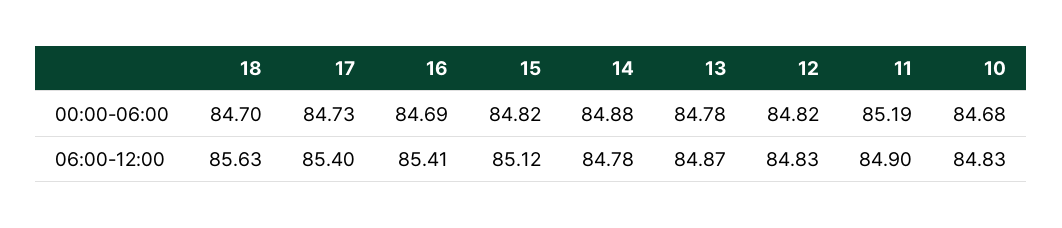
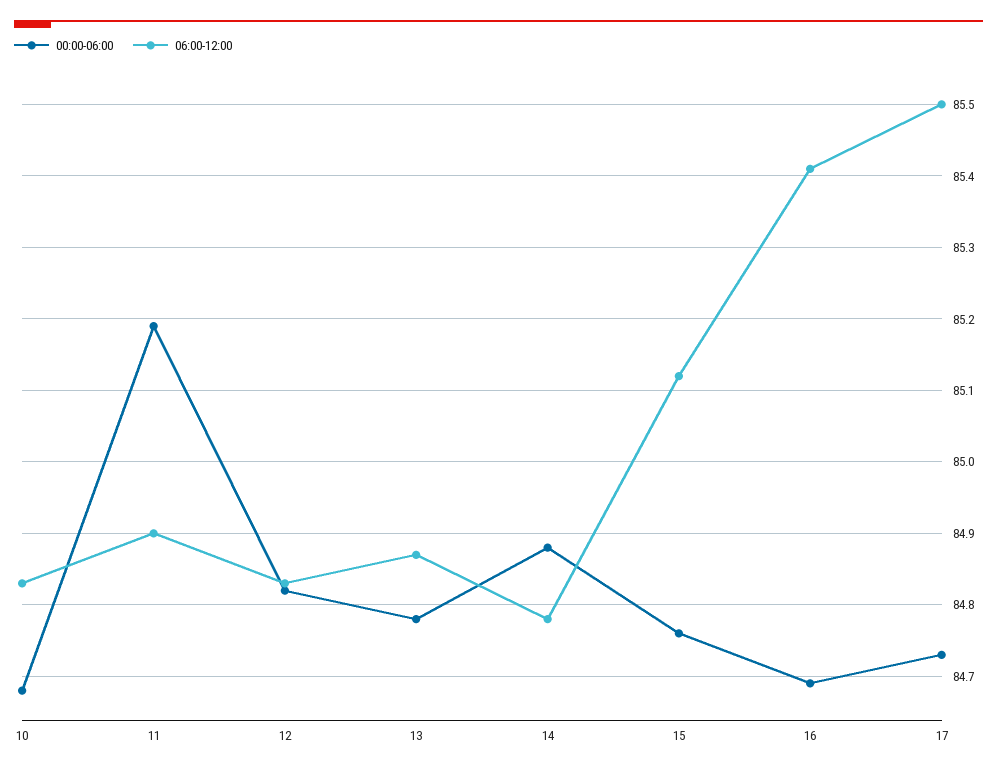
  {
    "00:00-06:00": {
-     "18": 84.7,
      "17": 84.73,
      "16": 84.69,
-     "15": 84.82,
+     "15": 84.76,
      "14": 84.88,
      "13": 84.78,
      "12": 84.82,
      "11": 85.19,
      "10": 84.68
    },
    "06:00-12:00": {
-     "18": 85.63,
-     "17": 85.4,
+     "17": 85.5,
      "16": 85.41,
      "15": 85.12,
      "14": 84.78,
      "13": 84.87,
      "12": 84.83,
      "11": 84.9,
      "10": 84.83
    }
  }

